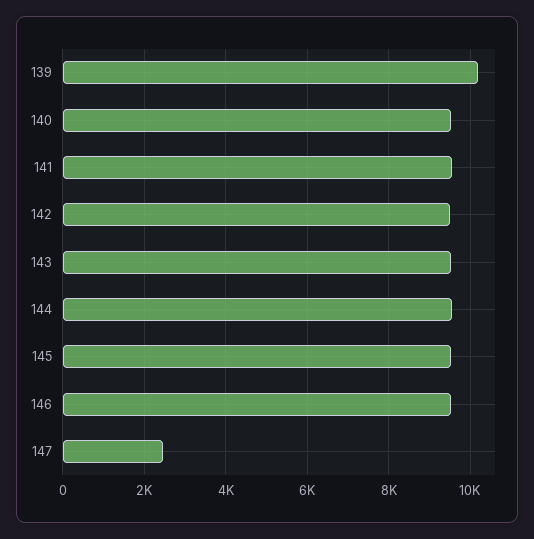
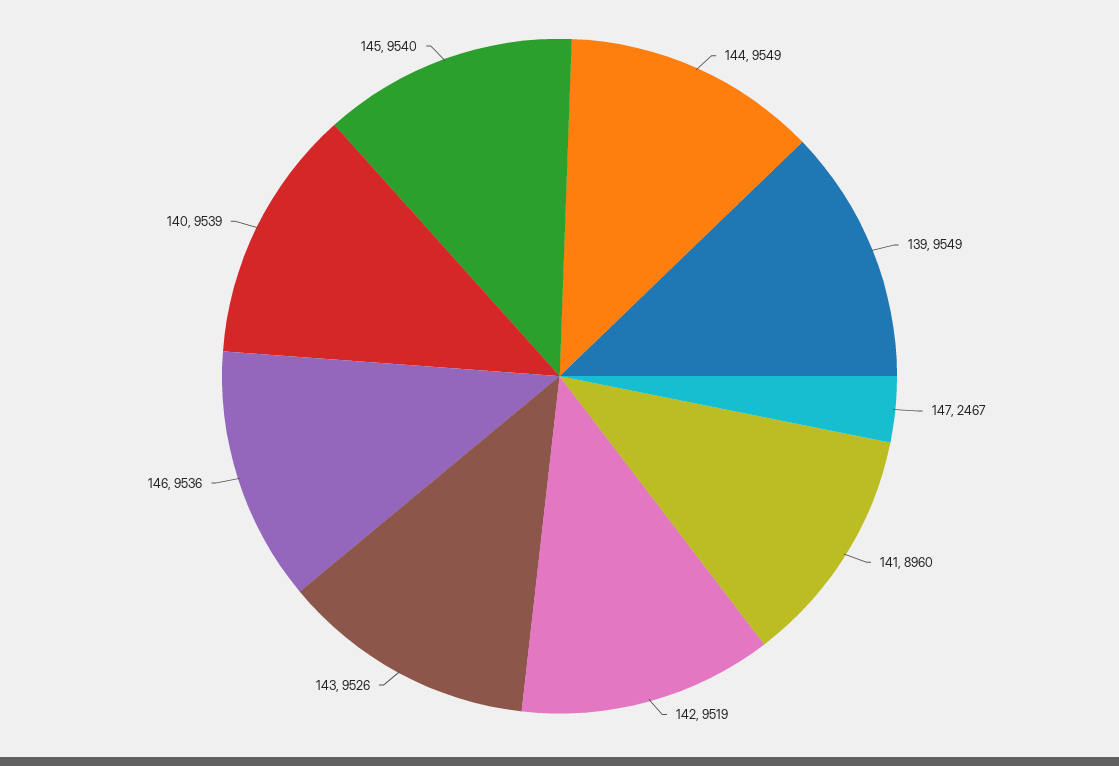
  {
-   "139": 10200,
+   "139": 9549,
    "140": 9539,
-   "141": 9600,
+   "141": 8960,
    "142": 9519,
    "143": 9526,
    "144": 9549,
    "145": 9540,
    "146": 9536,
    "147": 2467
  }

